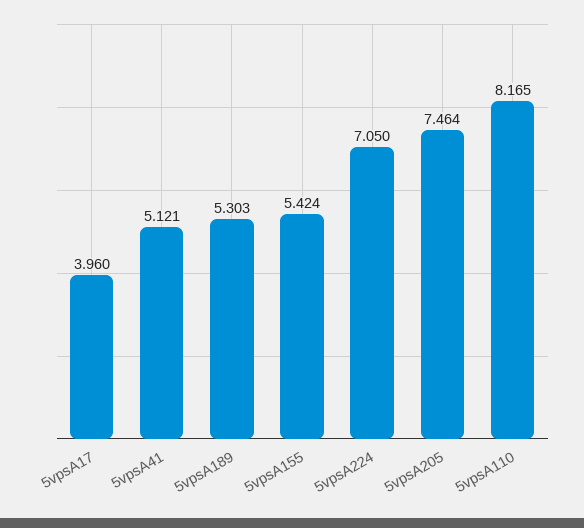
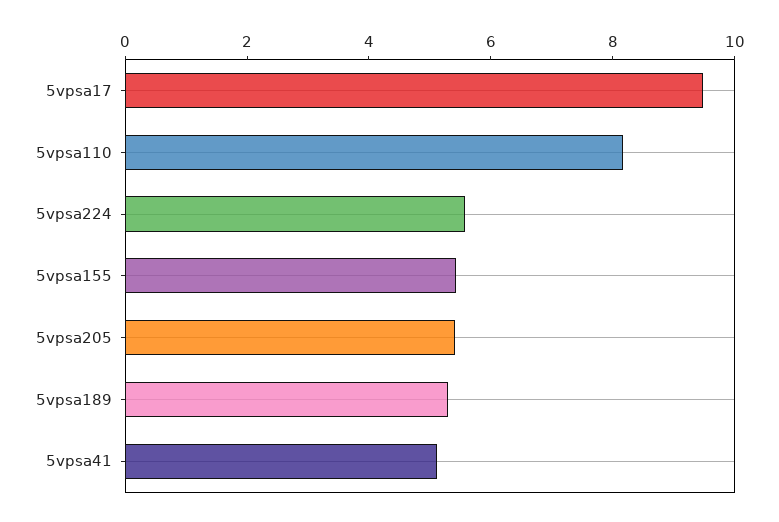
  {
-   "5vpsA17": 3.96,
+   "5vpsA17": 9.5,
    "5vpsA41": 5.121,
    "5vpsA189": 5.303,
    "5vpsA155": 5.424,
-   "5vpsA224": 7.05,
+   "5vpsA224": 5.5,
-   "5vpsA205": 7.464,
+   "5vpsA205": 5.5,
    "5vpsA110": 8.165
  }

